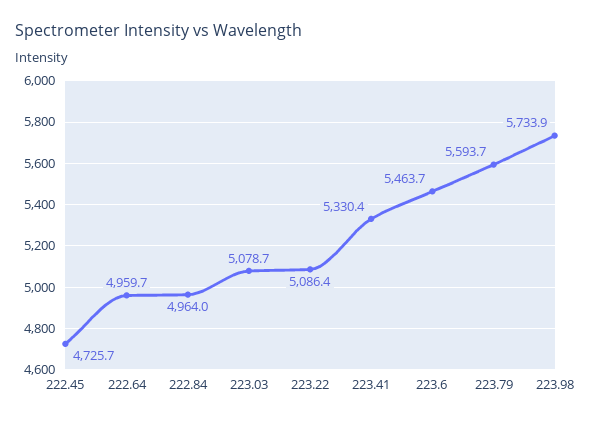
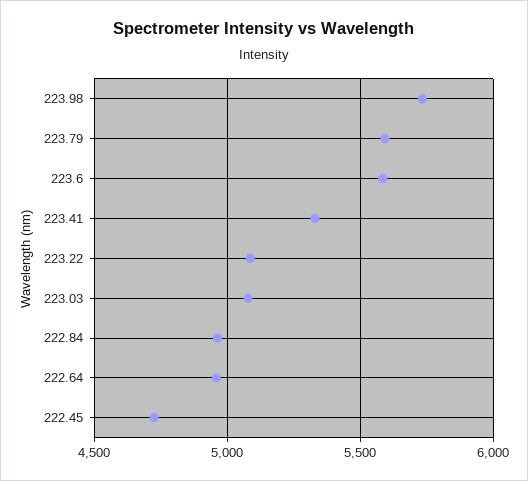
  {
    "222.45": 4725.7,
    "222.64": 4959.7,
    "222.84": 4964,
    "223.03": 5078.7,
    "223.22": 5086.4,
    "223.41": 5330.4,
-   "223.6": 5463.7,
+   "223.6": 5600,
    "223.79": 5593.7,
    "223.98": 5733.9
  }

